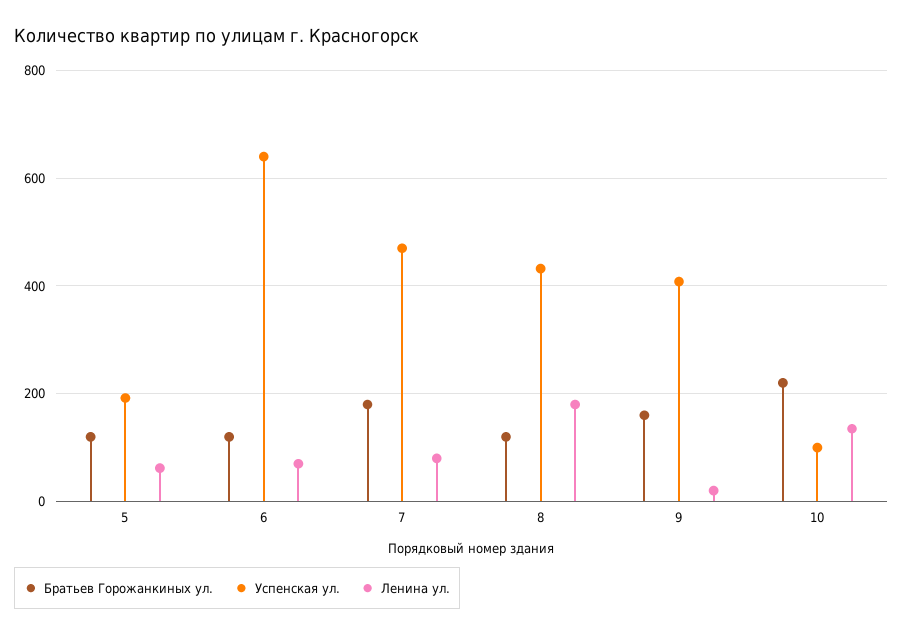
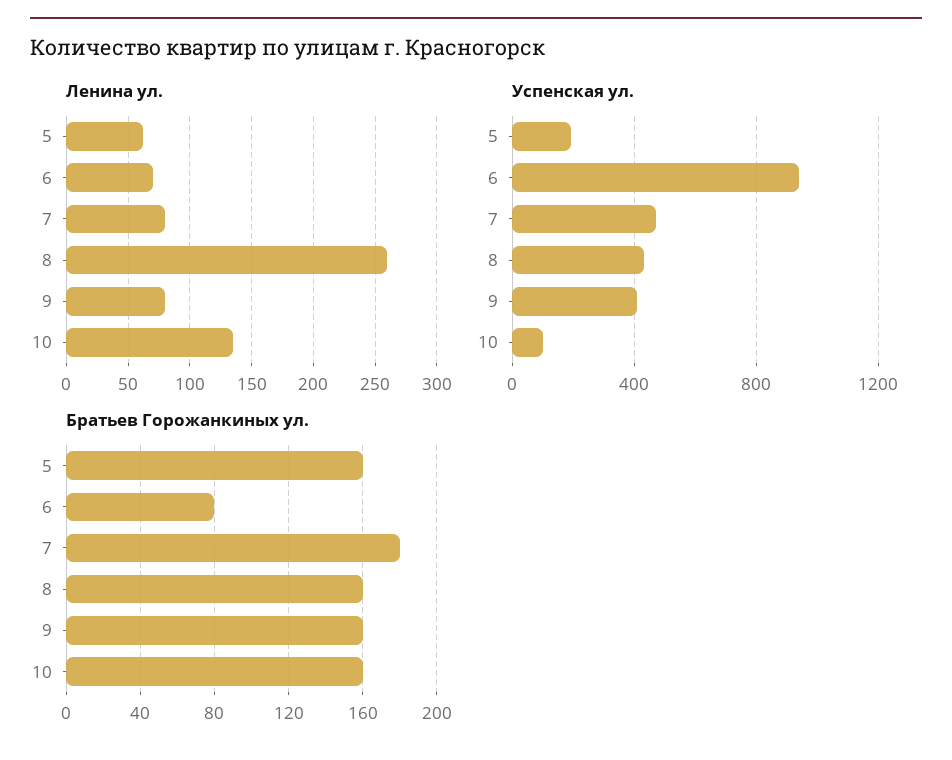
  {
    "Братьев Горожанкиных ул.": {
-     "5": 120,
+     "5": 160,
-     "6": 120,
+     "6": 80,
      "7": 180,
-     "8": 120,
+     "8": 160,
      "9": 160,
-     "10": 220
+     "10": 160
    },
    "Успенская ул.": {
      "5": 200,
-     "6": 640,
+     "6": 950,
      "7": 480,
      "8": 440,
      "9": 400,
      "10": 100
    },
    "Ленина ул.": {
      "5": 60,
      "6": 70,
      "7": 80,
-     "8": 180,
+     "8": 260,
-     "9": 20,
+     "9": 80,
      "10": 135
    }
  }

